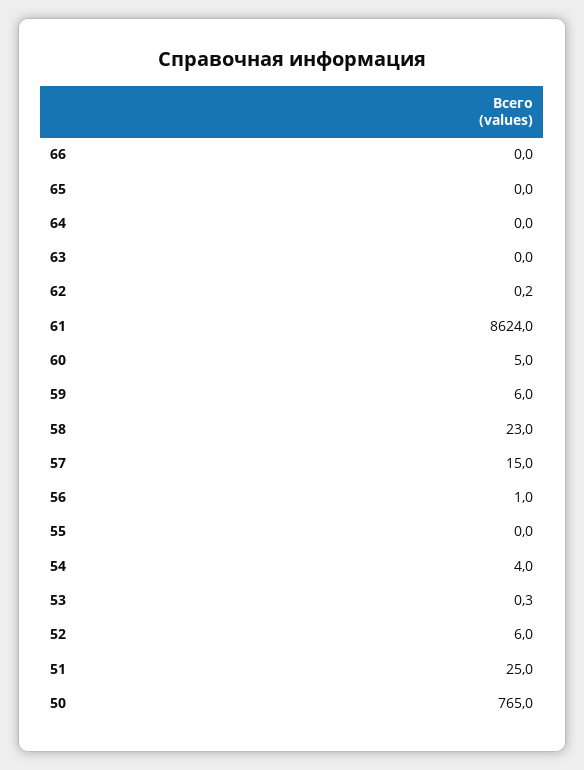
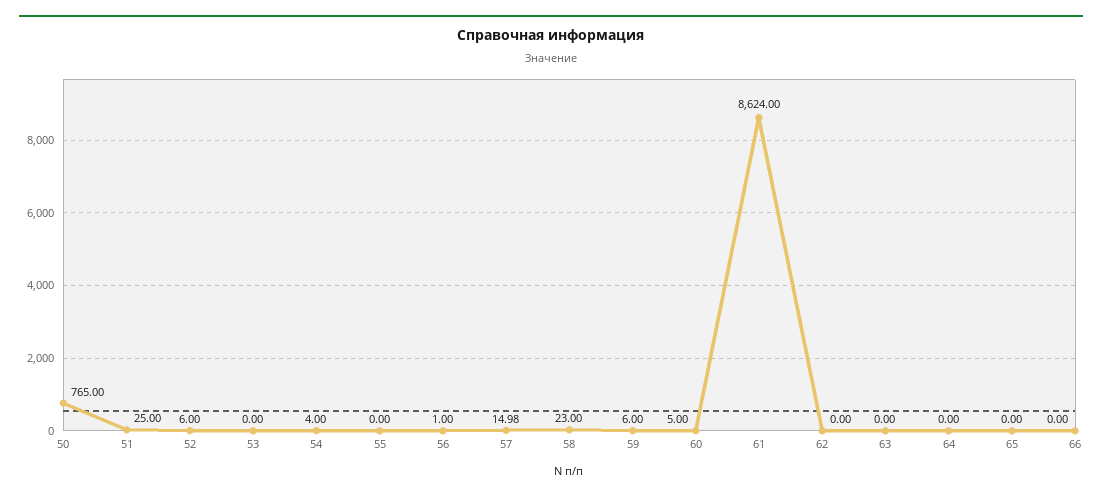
  {
    "66": 0,
    "65": 0,
    "64": 0,
    "63": 0,
-   "62": 0.2,
+   "62": 0,
    "61": 8624,
    "60": 5,
    "59": 6,
    "58": 23,
-   "57": 15,
+   "57": 14.98,
    "56": 1,
    "55": 0,
    "54": 4,
-   "53": 0.3,
+   "53": 0,
    "52": 6,
    "51": 25,
    "50": 765
  }

